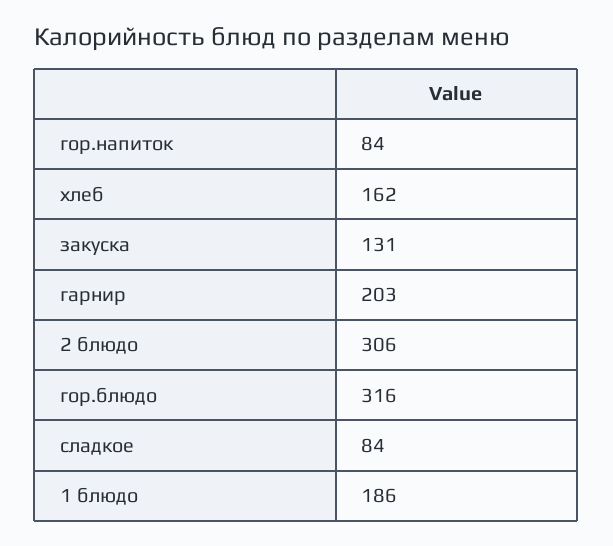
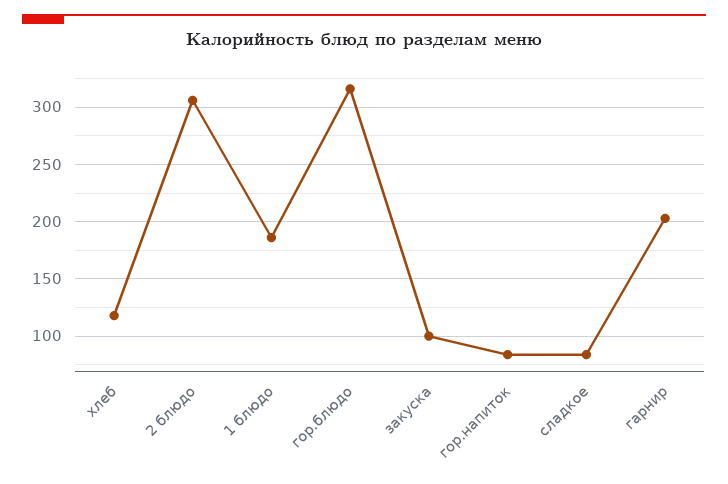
  {
    "гор.напиток": 84,
-   "хлеб": 162,
+   "хлеб": 120,
-   "закуска": 131,
+   "закуска": 100,
    "гарнир": 203,
    "2 блюдо": 306,
    "гор.блюдо": 316,
    "сладкое": 84,
    "1 блюдо": 186
  }

